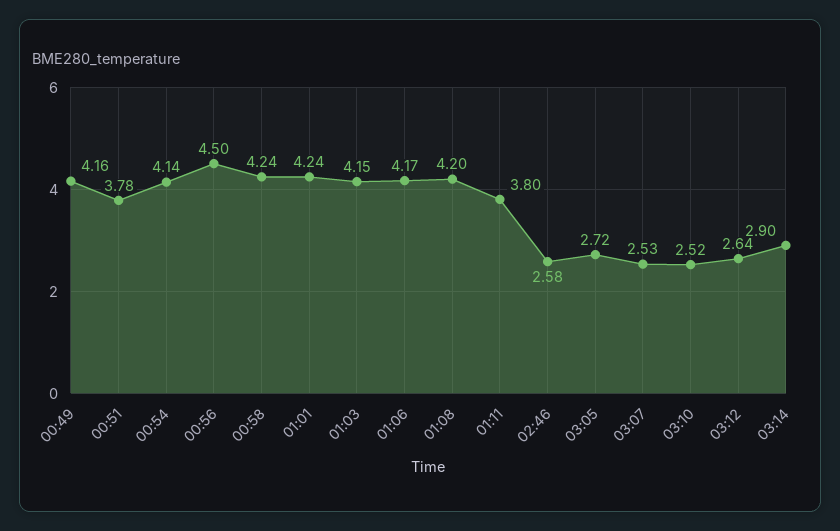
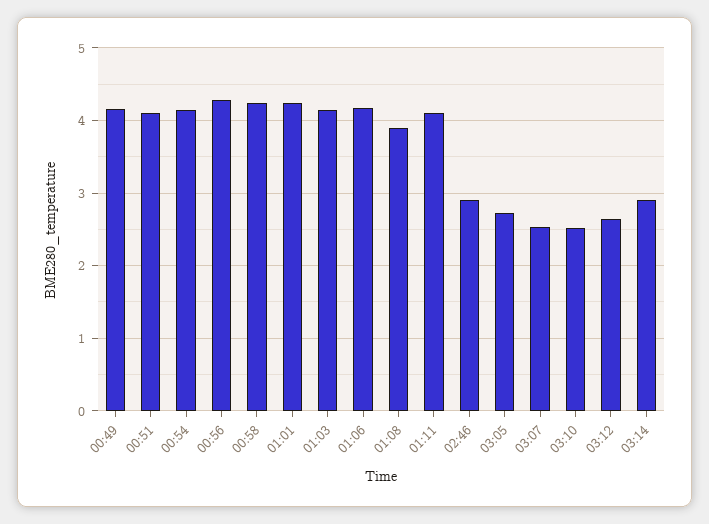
  {
    "00:49": 4.16,
-   "00:51": 3.78,
+   "00:51": 4.1,
    "00:54": 4.14,
-   "00:56": 4.5,
+   "00:56": 4.3,
    "00:58": 4.24,
    "01:01": 4.24,
    "01:03": 4.15,
    "01:06": 4.17,
-   "01:08": 4.2,
+   "01:08": 3.9,
-   "01:11": 3.8,
+   "01:11": 4.1,
-   "02:46": 2.58,
+   "02:46": 2.9,
    "03:05": 2.72,
    "03:07": 2.53,
    "03:10": 2.52,
    "03:12": 2.64,
    "03:14": 2.9
  }

